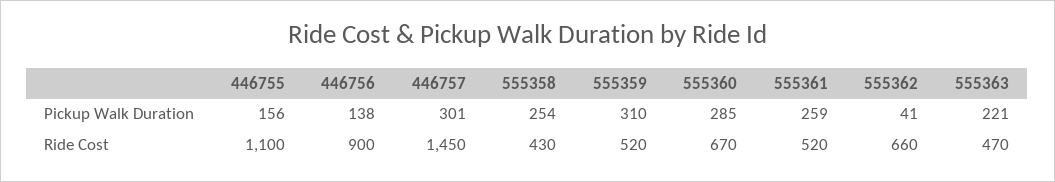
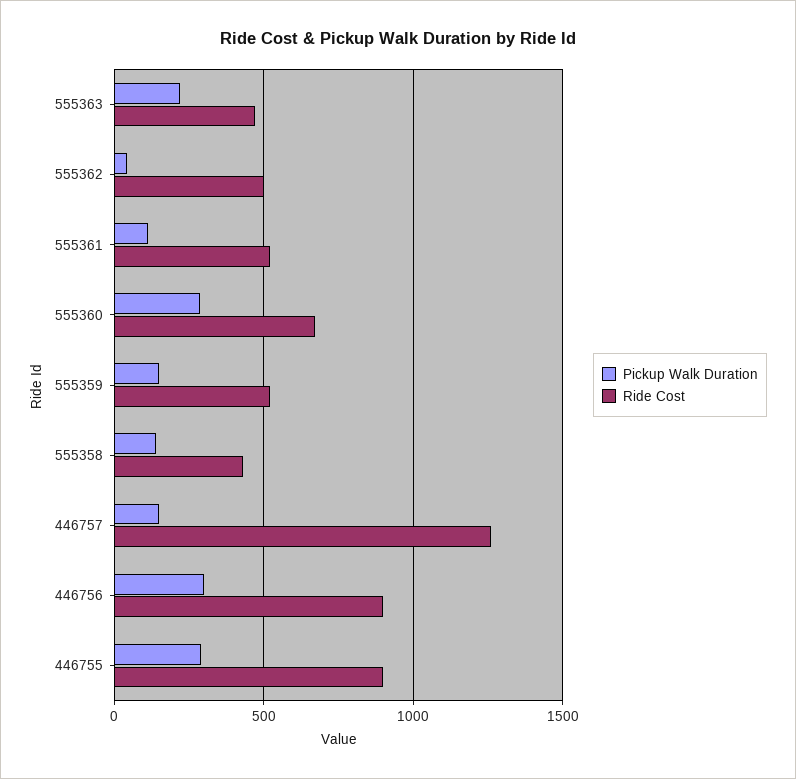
  {
    "Pickup Walk Duration": {
-     "446755": 156,
+     "446755": 300,
-     "446756": 138,
+     "446756": 300,
-     "446757": 301,
+     "446757": 150,
-     "555358": 254,
+     "555358": 150,
-     "555359": 310,
+     "555359": 150,
      "555360": 285,
-     "555361": 259,
+     "555361": 100,
      "555362": 41,
      "555363": 221
    },
    "Ride Cost": {
-     "446755": 1100,
+     "446755": 900,
      "446756": 900,
-     "446757": 1450,
+     "446757": 1250,
      "555358": 430,
      "555359": 520,
      "555360": 670,
      "555361": 520,
-     "555362": 660,
+     "555362": 500,
      "555363": 470
    }
  }

